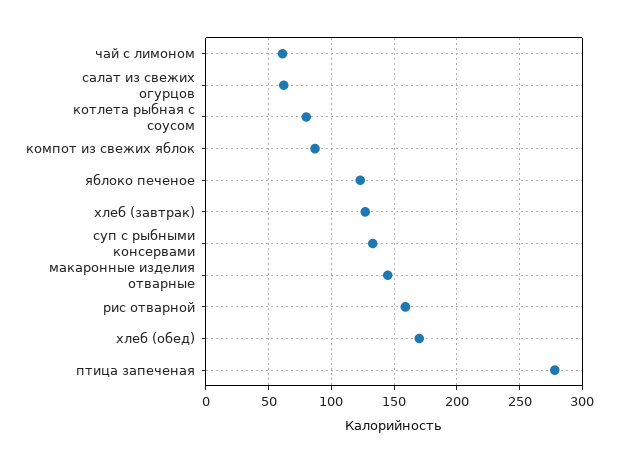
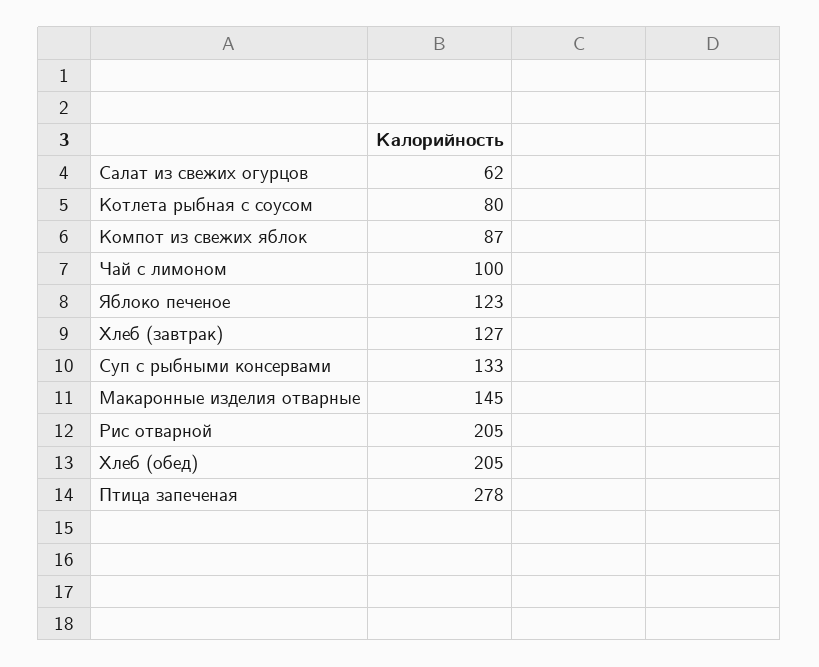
  {
-   "чай с лимоном": 60,
+   "чай с лимоном": 100,
    "салат из свежих огурцов": 62,
    "котлета рыбная с соусом": 80,
    "компот из свежих яблок": 87,
    "яблоко печеное": 123,
    "хлеб (завтрак)": 127,
    "суп с рыбными консервами": 133,
    "макаронные изделия отварные": 145,
-   "рис отварной": 160,
+   "рис отварной": 205,
-   "хлеб (обед)": 170,
+   "хлеб (обед)": 205,
    "птица запеченая": 278
  }

